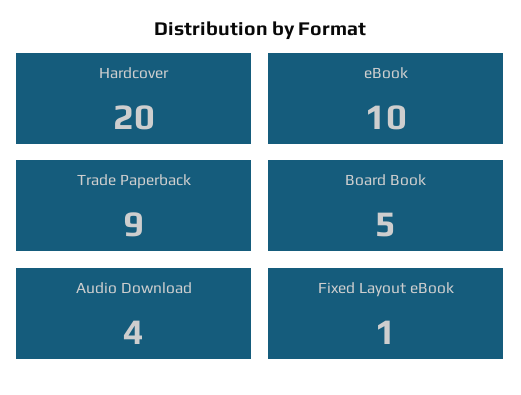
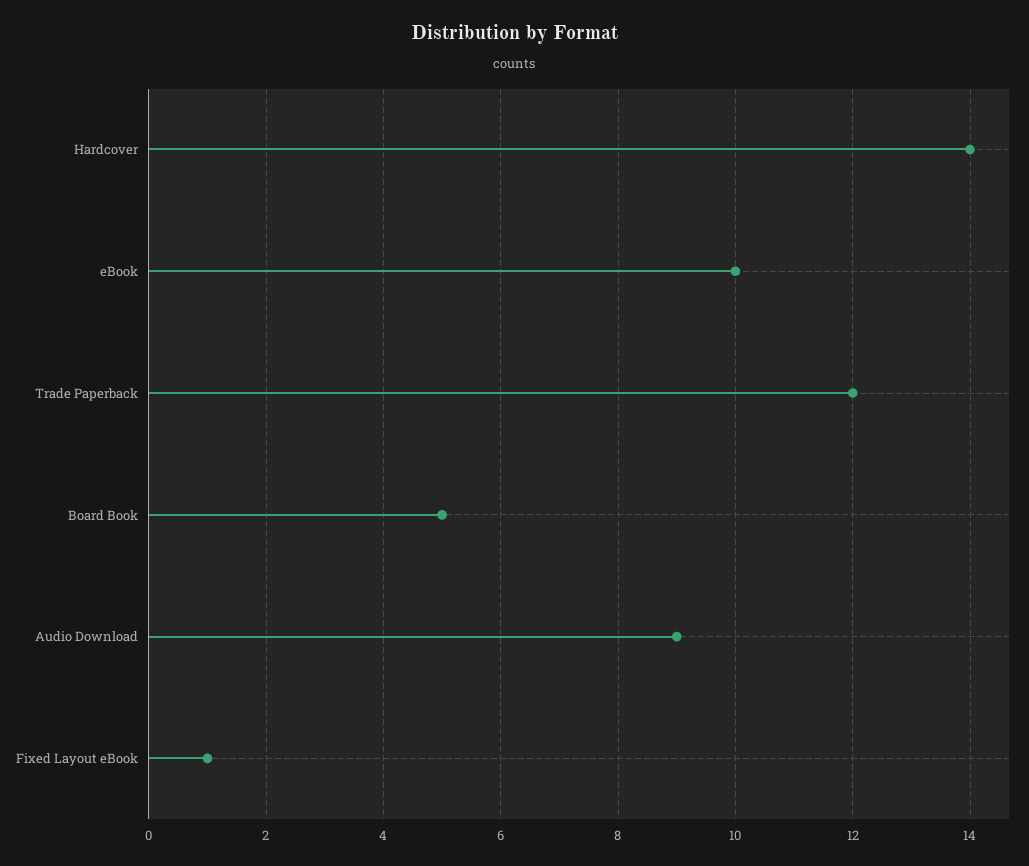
  {
-   "Hardcover": 20,
+   "Hardcover": 14,
    "eBook": 10,
-   "Trade Paperback": 9,
+   "Trade Paperback": 12,
    "Board Book": 5,
-   "Audio Download": 4,
+   "Audio Download": 9,
    "Fixed Layout eBook": 1
  }

